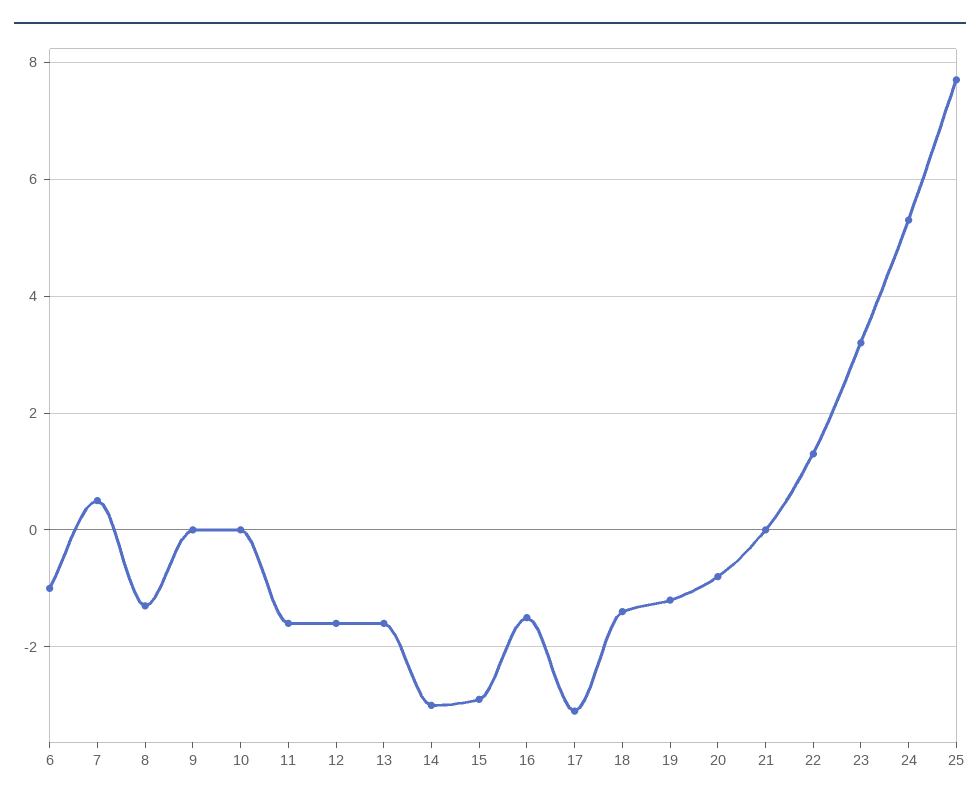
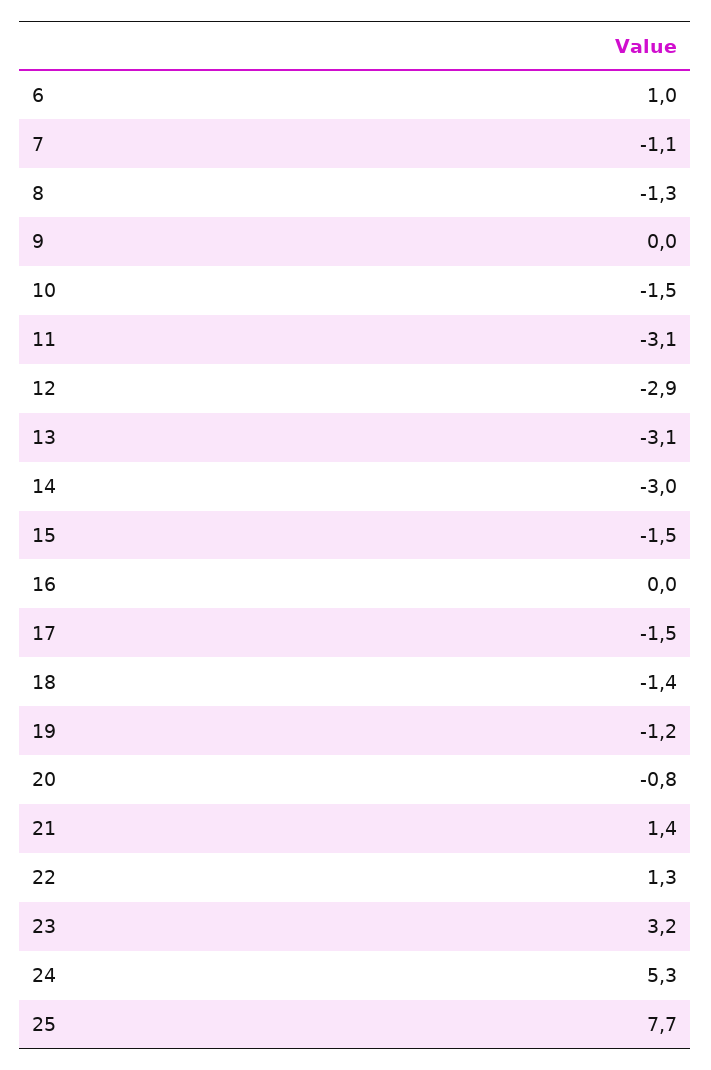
  {
-   "6": -1,
+   "6": 1,
-   "7": 0.5,
+   "7": -1.1,
    "8": -1.3,
    "9": 0,
-   "10": 0,
+   "10": -1.5,
-   "11": -1.5,
+   "11": -3.1,
-   "12": -1.5,
+   "12": -2.9,
-   "13": -1.5,
+   "13": -3.1,
    "14": -3,
-   "15": -3,
+   "15": -1.5,
-   "16": -1.5,
+   "16": 0,
-   "17": -3,
+   "17": -1.5,
    "18": -1.4,
    "19": -1.2,
    "20": -0.8,
-   "21": 0,
+   "21": 1.4,
    "22": 1.3,
    "23": 3.2,
    "24": 5.3,
    "25": 7.7
  }

